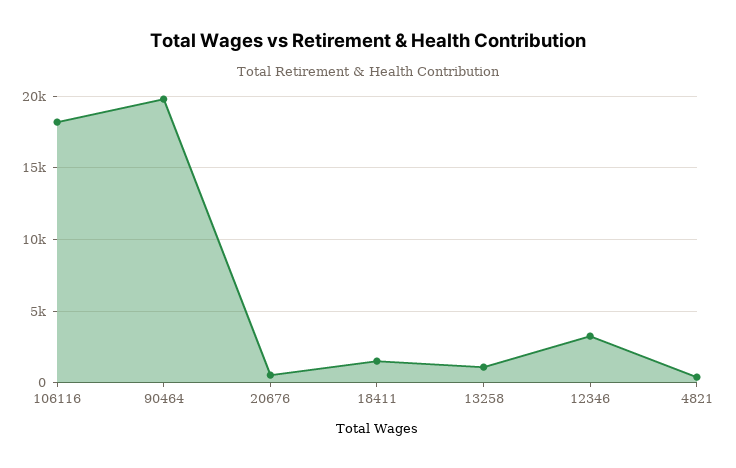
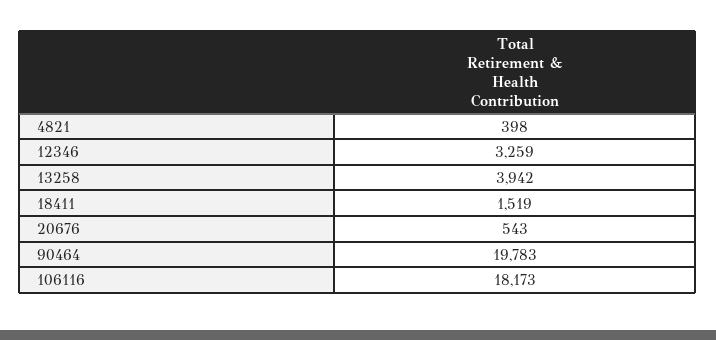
  {
    "106116": 18173,
    "90464": 19783,
    "20676": 543,
    "18411": 1519,
-   "13258": 1000,
+   "13258": 3942,
    "12346": 3259,
    "4821": 398
  }

